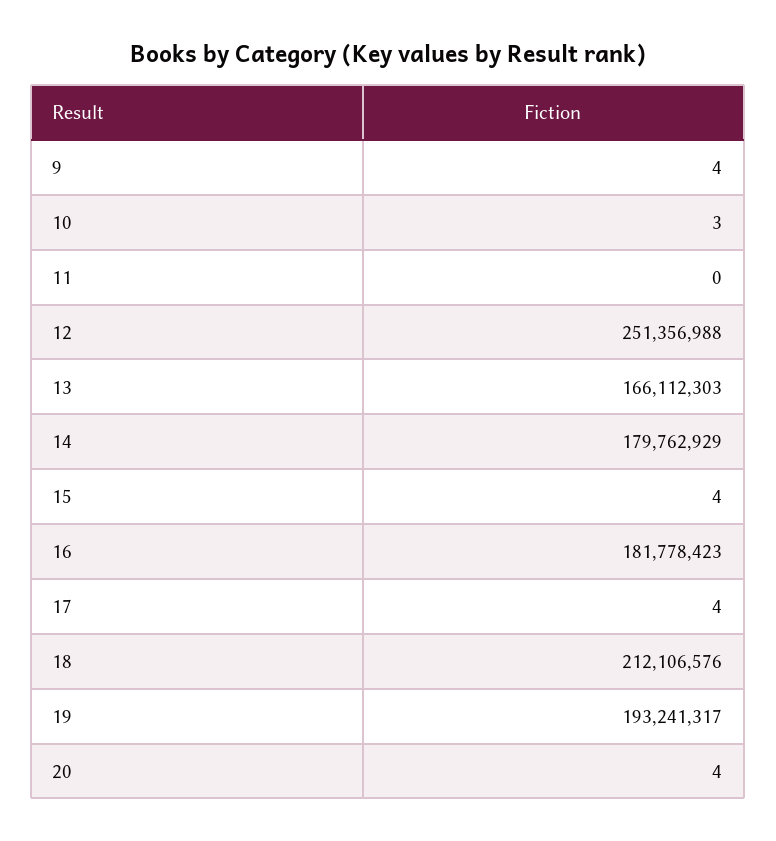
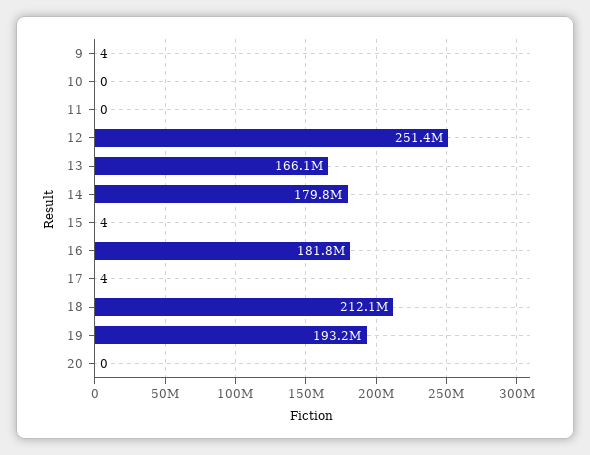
  {
    "9": 4,
-   "10": 3,
+   "10": 0,
    "11": 0,
    "12": 251356988,
    "13": 166112303,
    "14": 179762929,
    "15": 4,
    "16": 181778423,
    "17": 4,
    "18": 212106576,
    "19": 193241317,
-   "20": 4
+   "20": 0
  }

